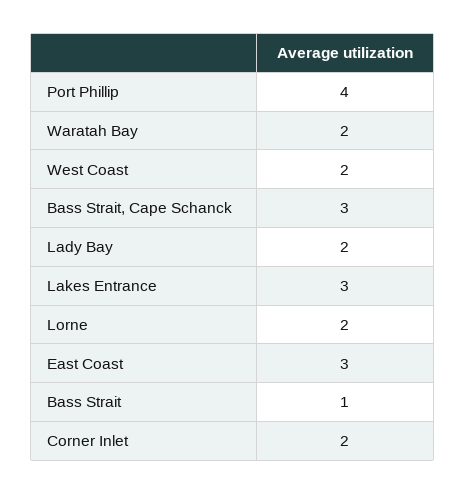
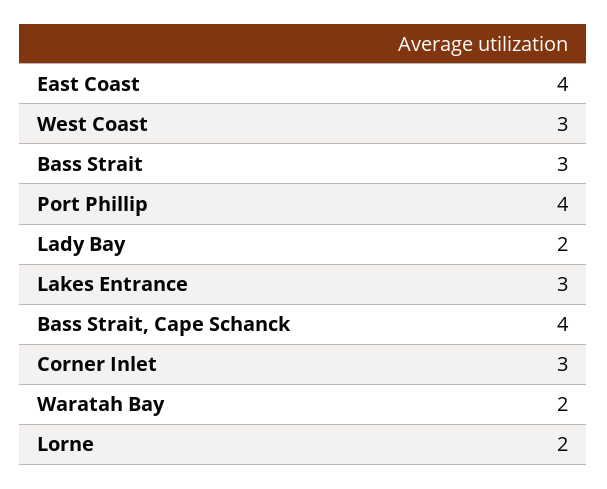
  {
    "Port Phillip": 4,
    "Waratah Bay": 2,
-   "West Coast": 2,
+   "West Coast": 3,
-   "Bass Strait, Cape Schanck": 3,
+   "Bass Strait, Cape Schanck": 4,
    "Lady Bay": 2,
    "Lakes Entrance": 3,
    "Lorne": 2,
-   "East Coast": 3,
+   "East Coast": 4,
-   "Bass Strait": 1,
+   "Bass Strait": 3,
-   "Corner Inlet": 2
+   "Corner Inlet": 3
  }

